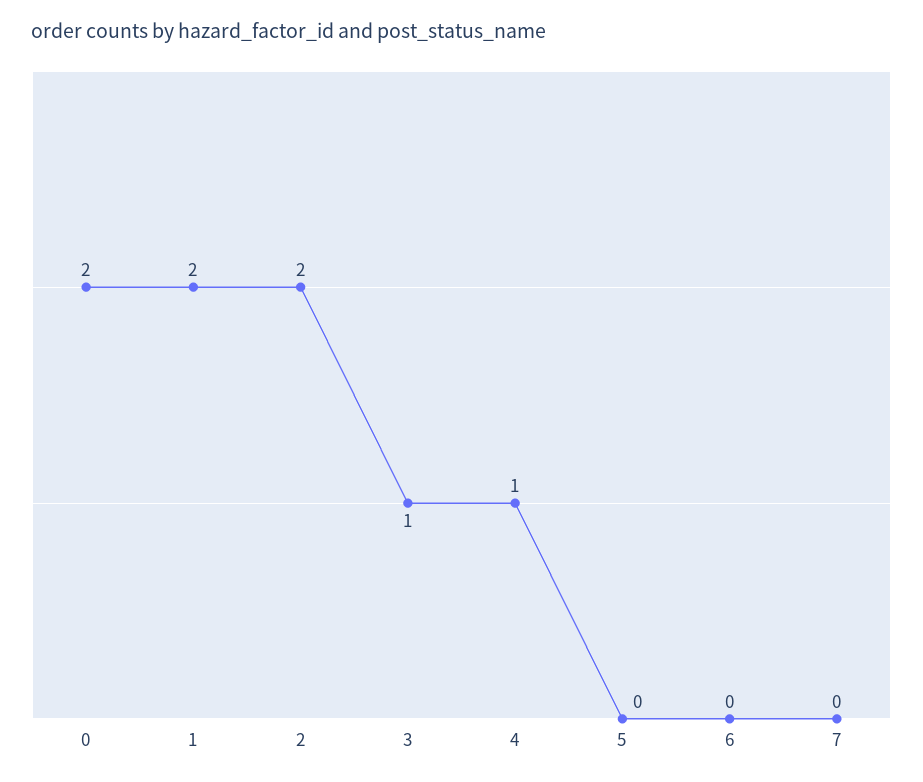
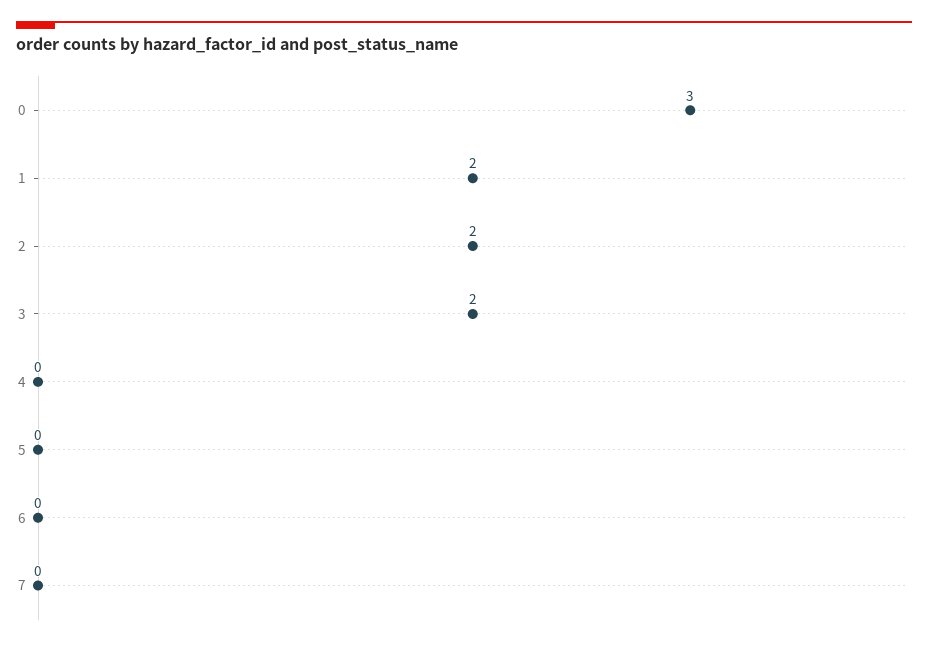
  {
-   "0": 2,
+   "0": 3,
    "1": 2,
    "2": 2,
-   "3": 1,
+   "3": 2,
-   "4": 1,
+   "4": 0,
    "5": 0,
    "6": 0,
    "7": 0
  }

